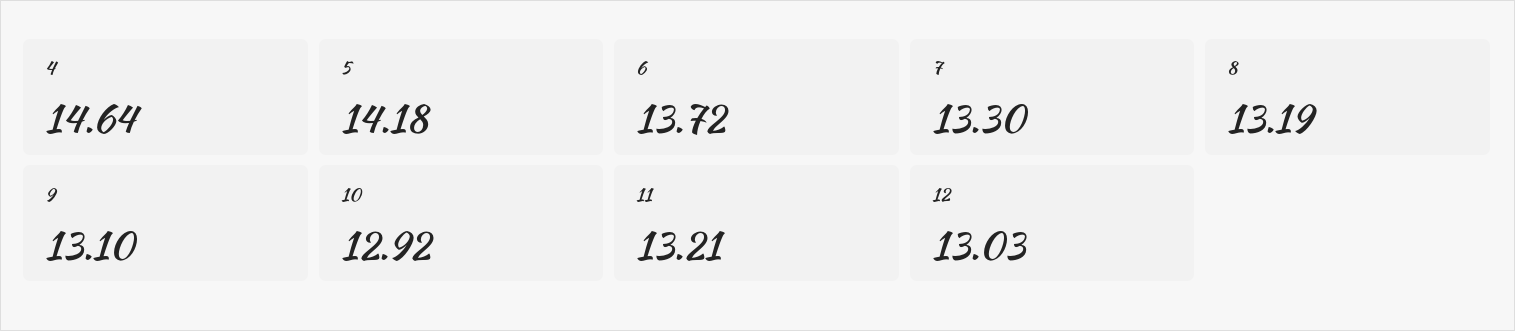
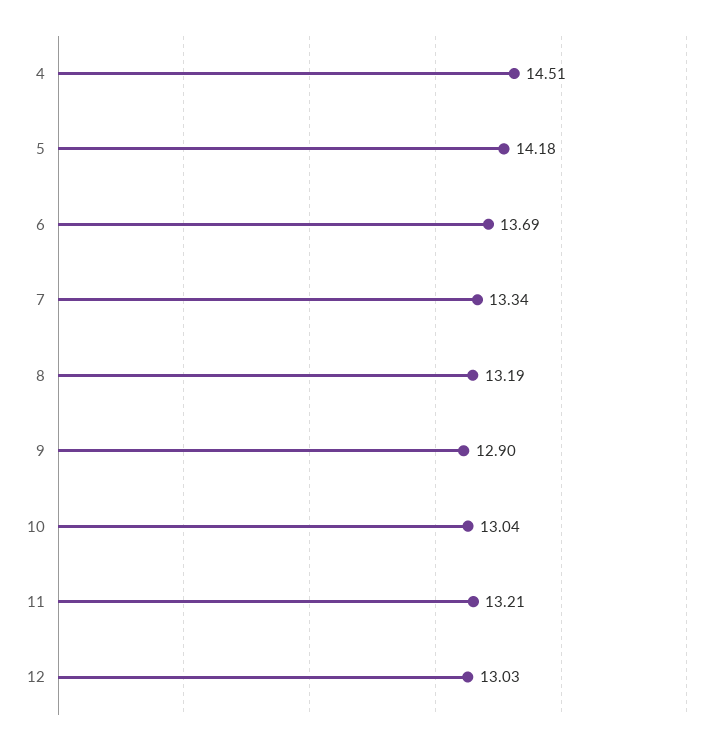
  {
-   "4": 14.64,
+   "4": 14.51,
    "5": 14.18,
-   "6": 13.72,
+   "6": 13.69,
-   "7": 13.3,
+   "7": 13.34,
    "8": 13.19,
-   "9": 13.1,
+   "9": 12.9,
-   "10": 12.92,
+   "10": 13.04,
    "11": 13.21,
    "12": 13.03
  }

